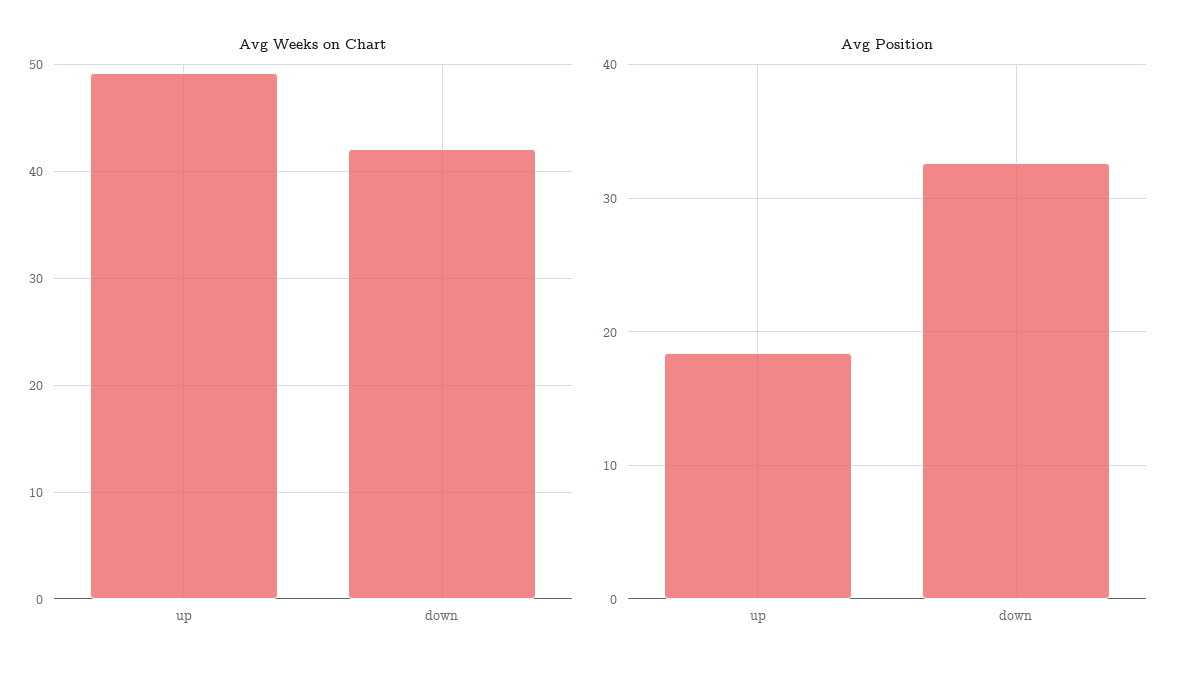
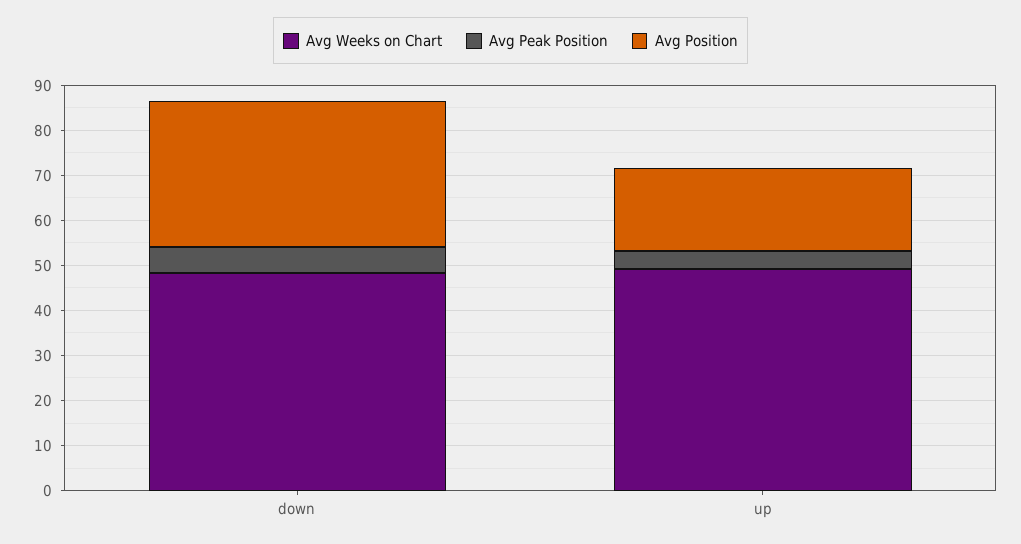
  {
    "Avg Weeks on Chart": {
      "up": 49,
-     "down": 42
+     "down": 48
    },
    "Avg Position": {
      "up": 18,
      "down": 33
-   }
+   },
+   "Avg Peak Position": {
+     "down": 6,
+     "up": 4
+   }
  }

